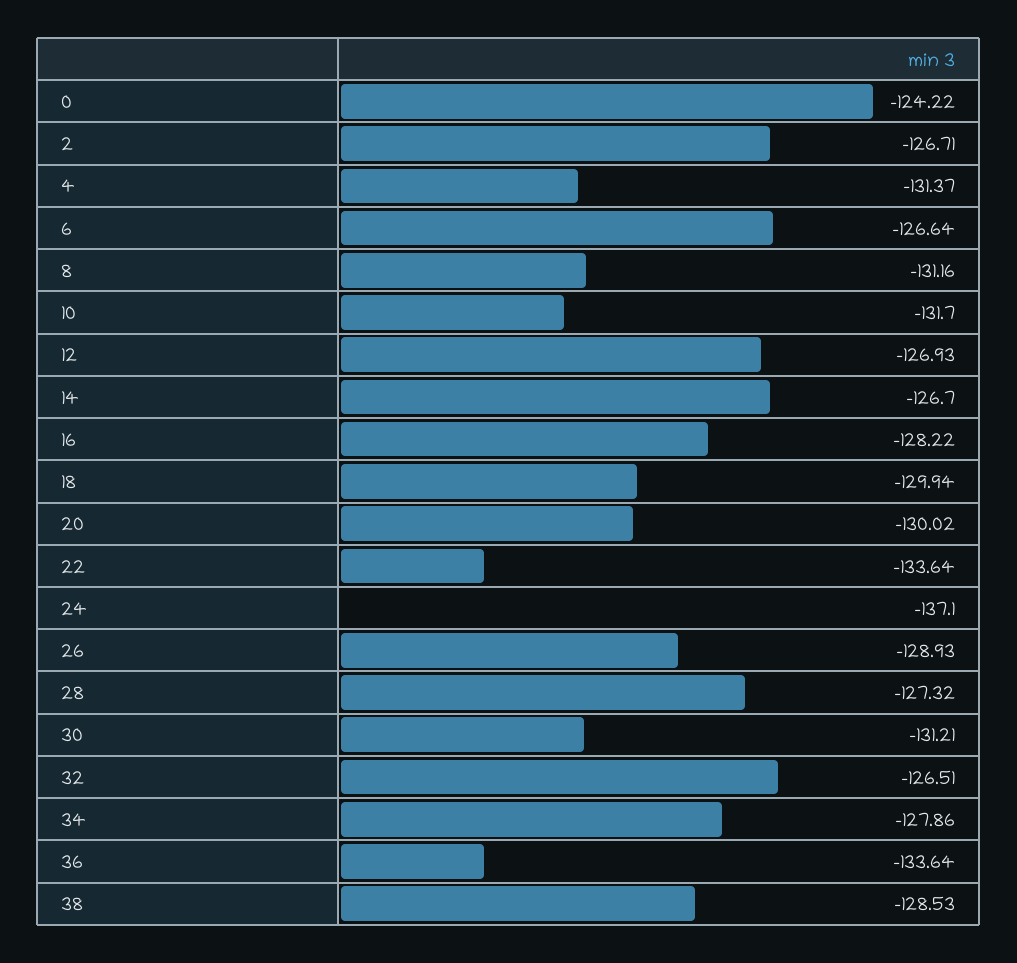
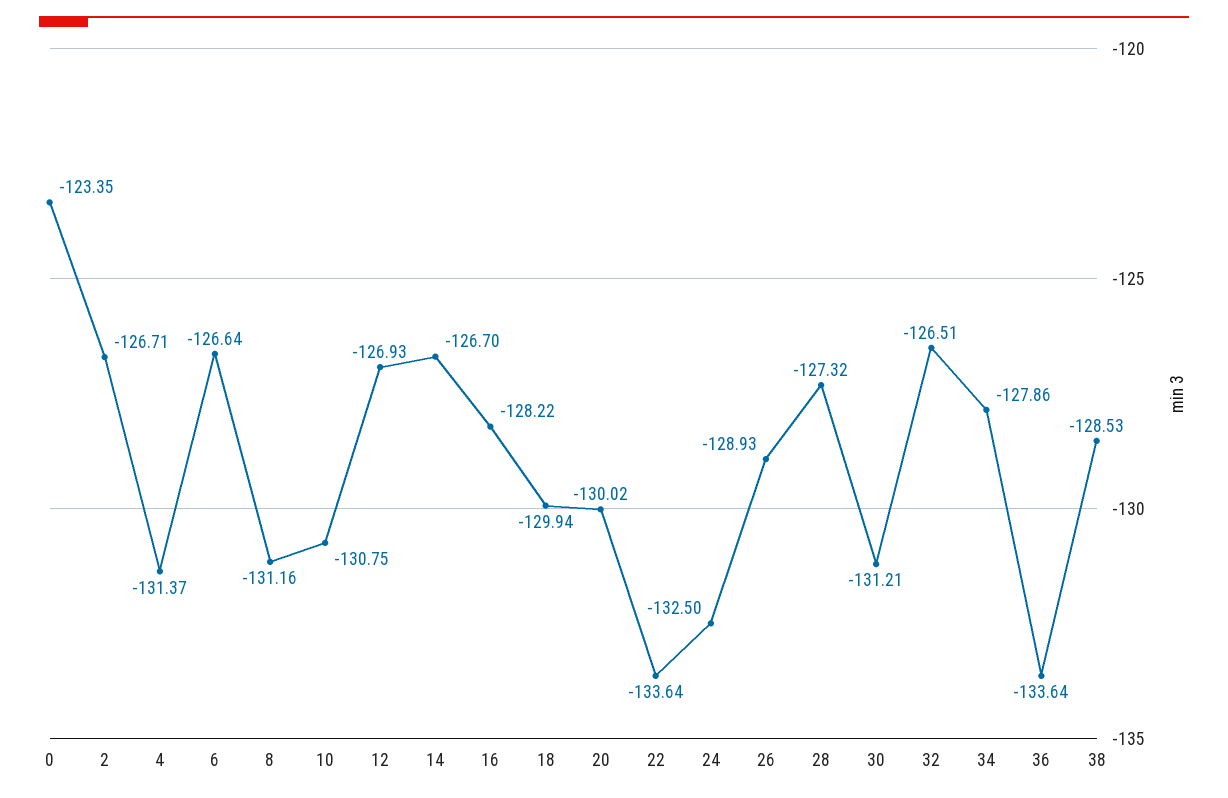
  {
-   "0": -124.22,
+   "0": -123.35,
    "2": -126.71,
    "4": -131.37,
    "6": -126.64,
    "8": -131.16,
-   "10": -131.7,
+   "10": -130.75,
    "12": -126.93,
    "14": -126.7,
    "16": -128.22,
    "18": -129.94,
    "20": -130.02,
    "22": -133.64,
-   "24": -137.1,
+   "24": -132.5,
    "26": -128.93,
    "28": -127.32,
    "30": -131.21,
    "32": -126.51,
    "34": -127.86,
    "36": -133.64,
    "38": -128.53
  }

